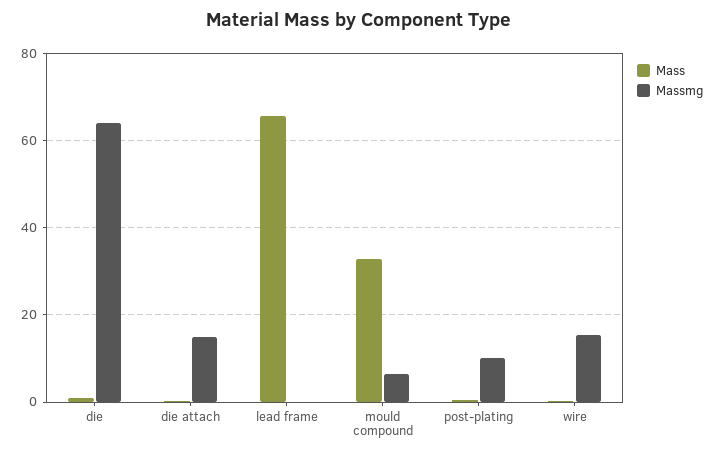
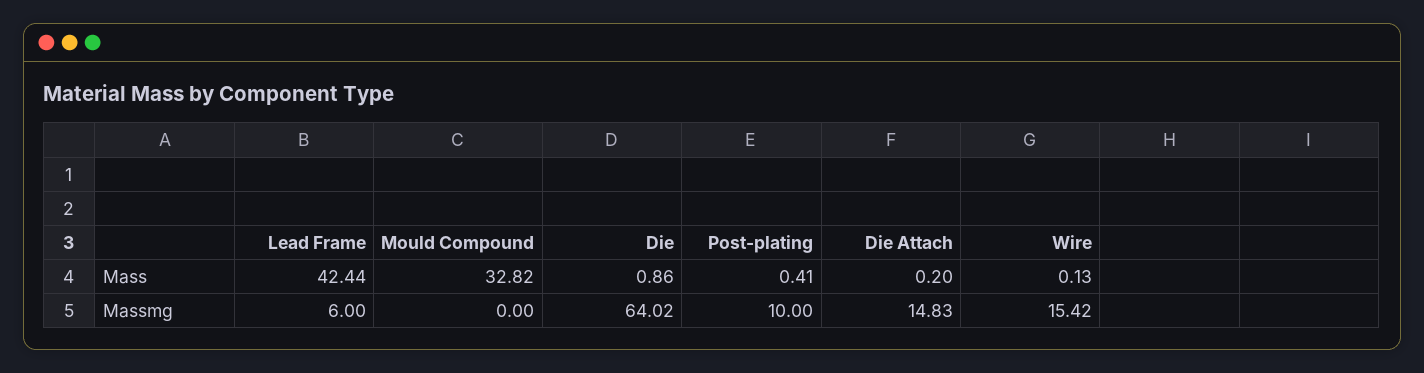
  {
    "Mass": {
      "die": 0.86,
      "die attach": 0.2,
-     "lead frame": 66,
+     "lead frame": 42.44,
      "mould compound": 32.82,
      "post-plating": 0.41,
      "wire": 0.13
    },
    "Massmg": {
      "die": 64.02,
      "die attach": 14.83,
-     "lead frame": 0,
+     "lead frame": 6,
-     "mould compound": 6,
+     "mould compound": 0,
      "post-plating": 10,
      "wire": 15.42
    }
  }

